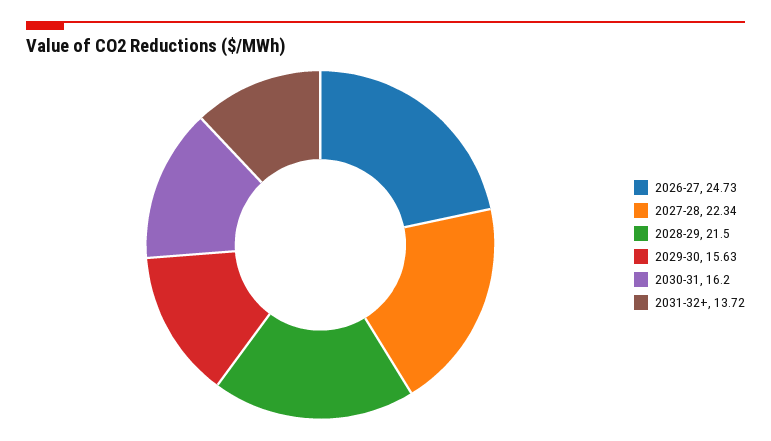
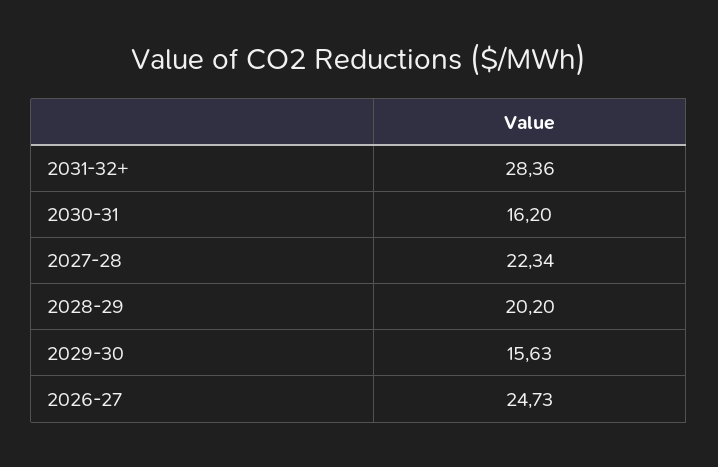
  {
    "2026-27": 24.73,
    "2027-28": 22.34,
-   "2028-29": 21.5,
+   "2028-29": 20.2,
    "2029-30": 15.63,
    "2030-31": 16.2,
-   "2031-32+": 13.72
+   "2031-32+": 28.36
  }

